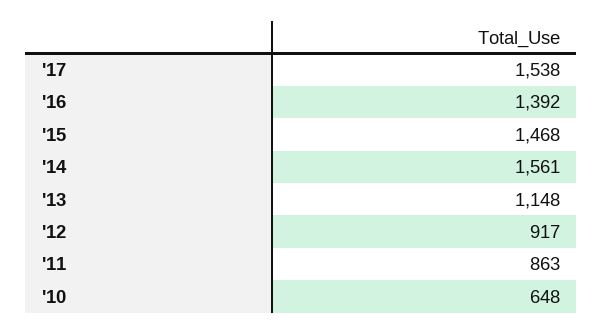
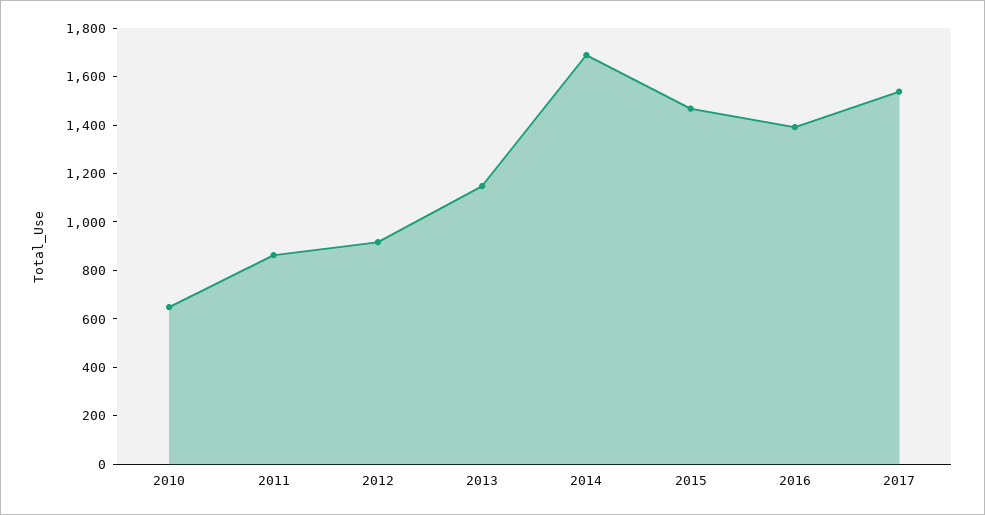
  {
    "'17": 1538,
    "'16": 1392,
    "'15": 1468,
-   "'14": 1561,
+   "'14": 1700,
    "'13": 1148,
    "'12": 917,
    "'11": 863,
    "'10": 648
  }

